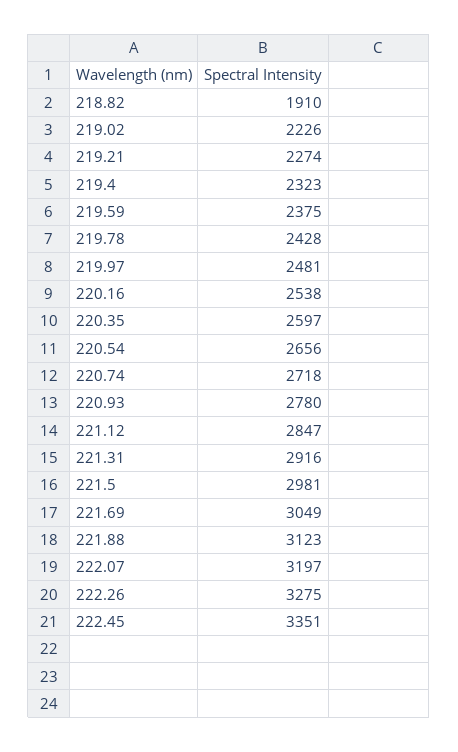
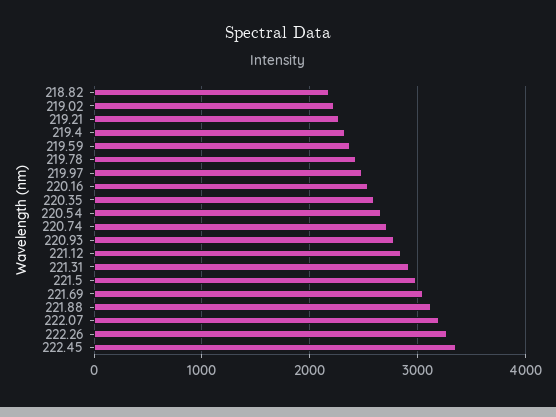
  {
-   "218.82": 1910,
+   "218.82": 2200,
    "219.02": 2226,
    "219.21": 2274,
    "219.4": 2323,
    "219.59": 2375,
    "219.78": 2428,
    "219.97": 2481,
    "220.16": 2538,
    "220.35": 2597,
    "220.54": 2656,
    "220.74": 2718,
    "220.93": 2780,
    "221.12": 2847,
    "221.31": 2916,
    "221.5": 2981,
    "221.69": 3049,
    "221.88": 3123,
    "222.07": 3197,
    "222.26": 3275,
    "222.45": 3351
  }

